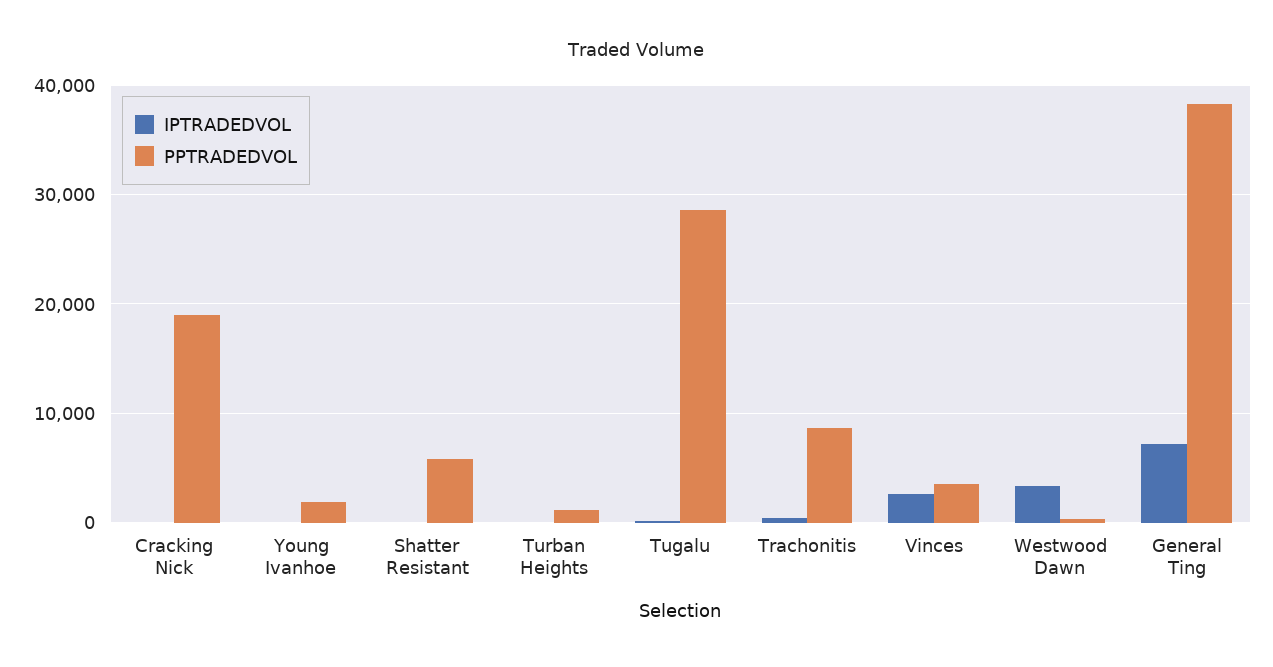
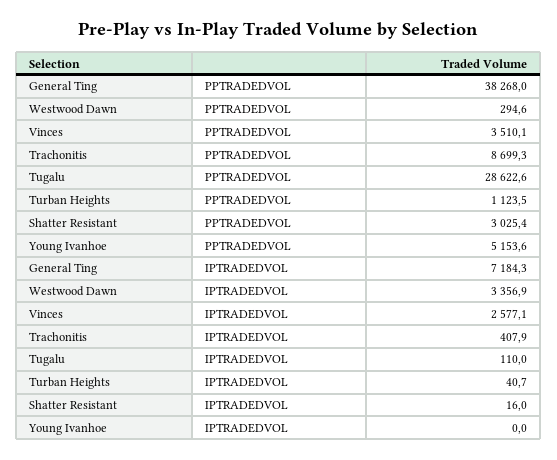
  {
    "IPTRADEDVOL": {
-     "Cracking Nick": 0,
      "Young Ivanhoe": 0,
      "Shatter Resistant": 16,
      "Turban Heights": 40.7,
      "Tugalu": 110,
      "Trachonitis": 407.9,
      "Vinces": 2577.1,
      "Westwood Dawn": 3356.9,
      "General Ting": 7184.3
    },
    "PPTRADEDVOL": {
-     "Cracking Nick": 19000,
-     "Young Ivanhoe": 2000,
+     "Young Ivanhoe": 5153.6,
-     "Shatter Resistant": 6000,
+     "Shatter Resistant": 3025.4,
      "Turban Heights": 1123.5,
      "Tugalu": 28622.6,
      "Trachonitis": 8699.3,
      "Vinces": 3510.1,
      "Westwood Dawn": 294.6,
      "General Ting": 38268
    }
  }

